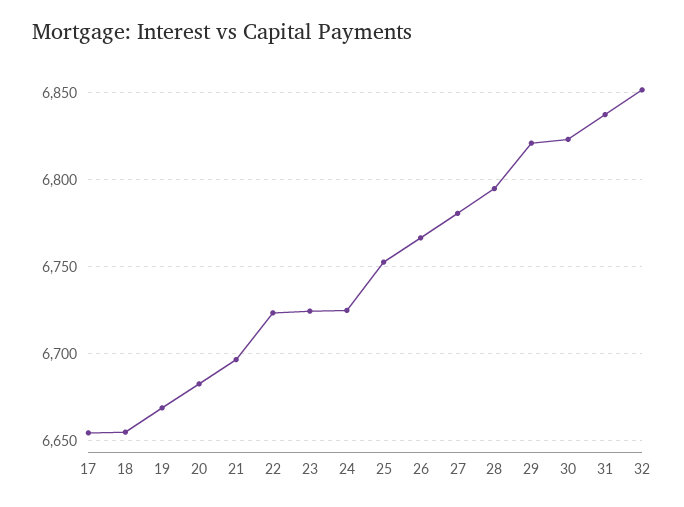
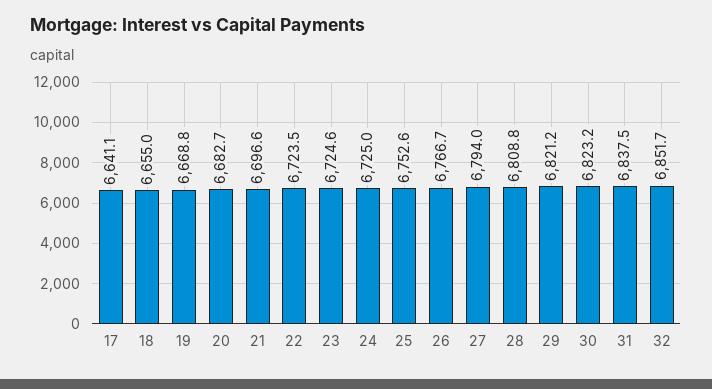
  {
-   "17": 6655,
+   "17": 6641.1,
    "18": 6655,
    "19": 6668.8,
    "20": 6682.7,
    "21": 6696.6,
    "22": 6723.5,
    "23": 6724.6,
    "24": 6725,
    "25": 6752.6,
    "26": 6766.7,
-   "27": 6780,
+   "27": 6794,
-   "28": 6795,
+   "28": 6808.8,
    "29": 6821.2,
    "30": 6823.2,
    "31": 6837.5,
    "32": 6851.7
  }

